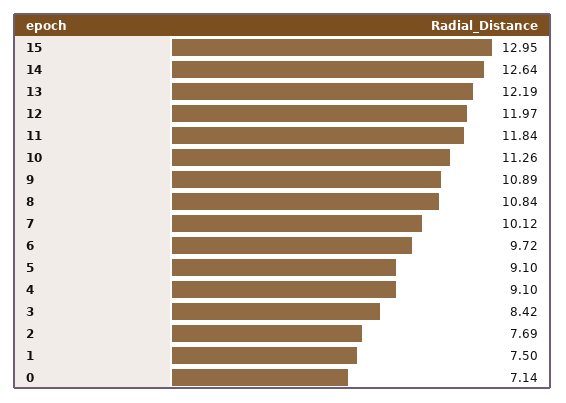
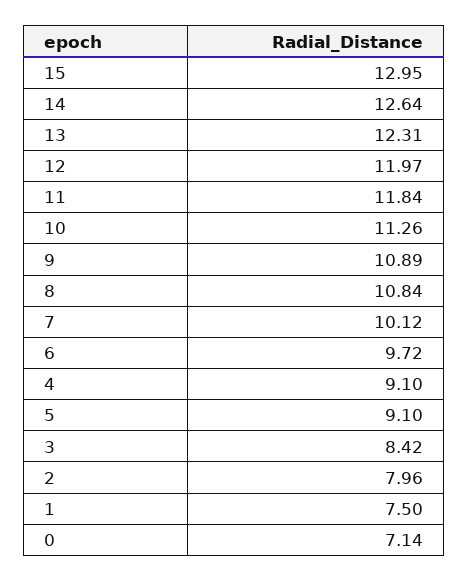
  {
    "15": 12.95,
    "14": 12.64,
-   "13": 12.19,
+   "13": 12.31,
    "12": 11.97,
    "11": 11.84,
    "10": 11.26,
    "9": 10.89,
    "8": 10.84,
    "7": 10.12,
    "6": 9.72,
    "5": 9.1,
    "4": 9.1,
    "3": 8.42,
-   "2": 7.69,
+   "2": 7.96,
    "1": 7.5,
    "0": 7.14
  }

